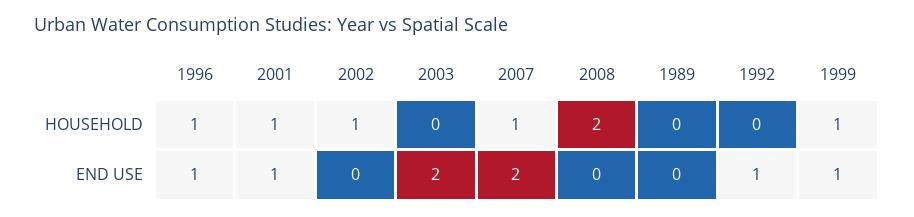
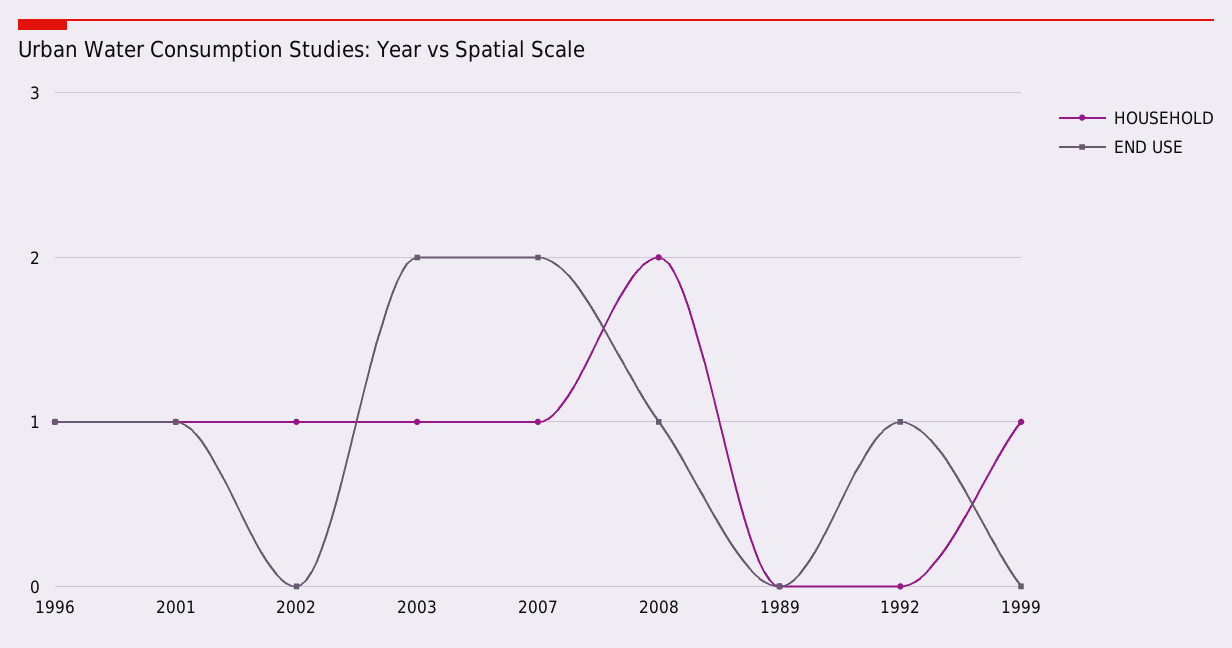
  {
    "HOUSEHOLD": {
      "1996": 1,
      "2001": 1,
      "2002": 1,
-     "2003": 0,
+     "2003": 1,
      "2007": 1,
      "2008": 2,
      "1989": 0,
      "1992": 0,
      "1999": 1
    },
    "END USE": {
      "1996": 1,
      "2001": 1,
      "2002": 0,
      "2003": 2,
      "2007": 2,
-     "2008": 0,
+     "2008": 1,
      "1989": 0,
      "1992": 1,
-     "1999": 1
+     "1999": 0
    }
  }

